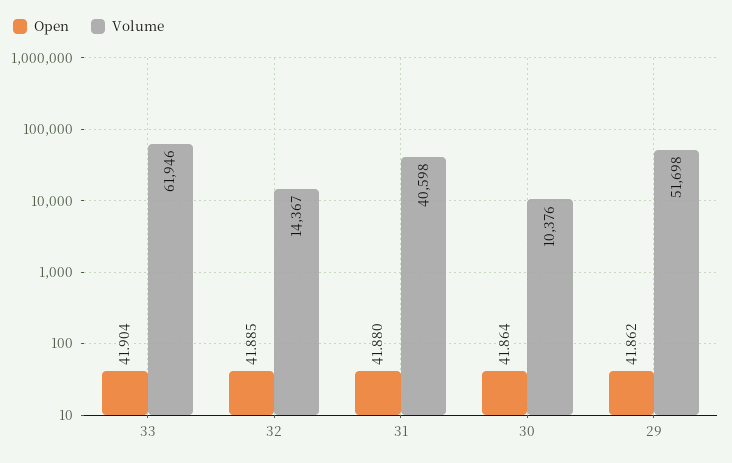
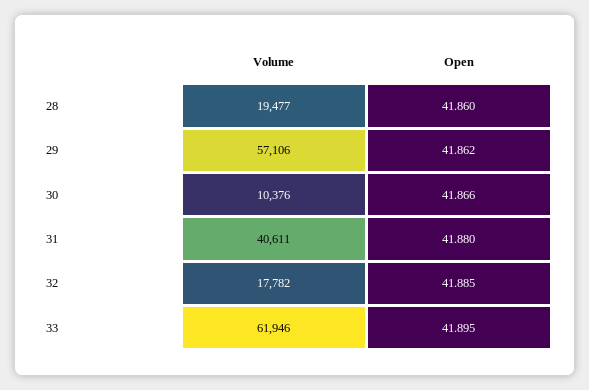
  {
    "Open": {
-     "33": 41.904,
+     "33": 41.895,
      "32": 41.885,
      "31": 41.88,
-     "30": 41.864,
+     "30": 41.866,
-     "29": 41.862
+     "29": 41.862,
+     "28": 41.86
    },
    "Volume": {
      "33": 61946,
-     "32": 14367,
+     "32": 17782,
-     "31": 40598,
+     "31": 40611,
      "30": 10376,
-     "29": 51698
+     "29": 57106,
+     "28": 19477
    }
  }

